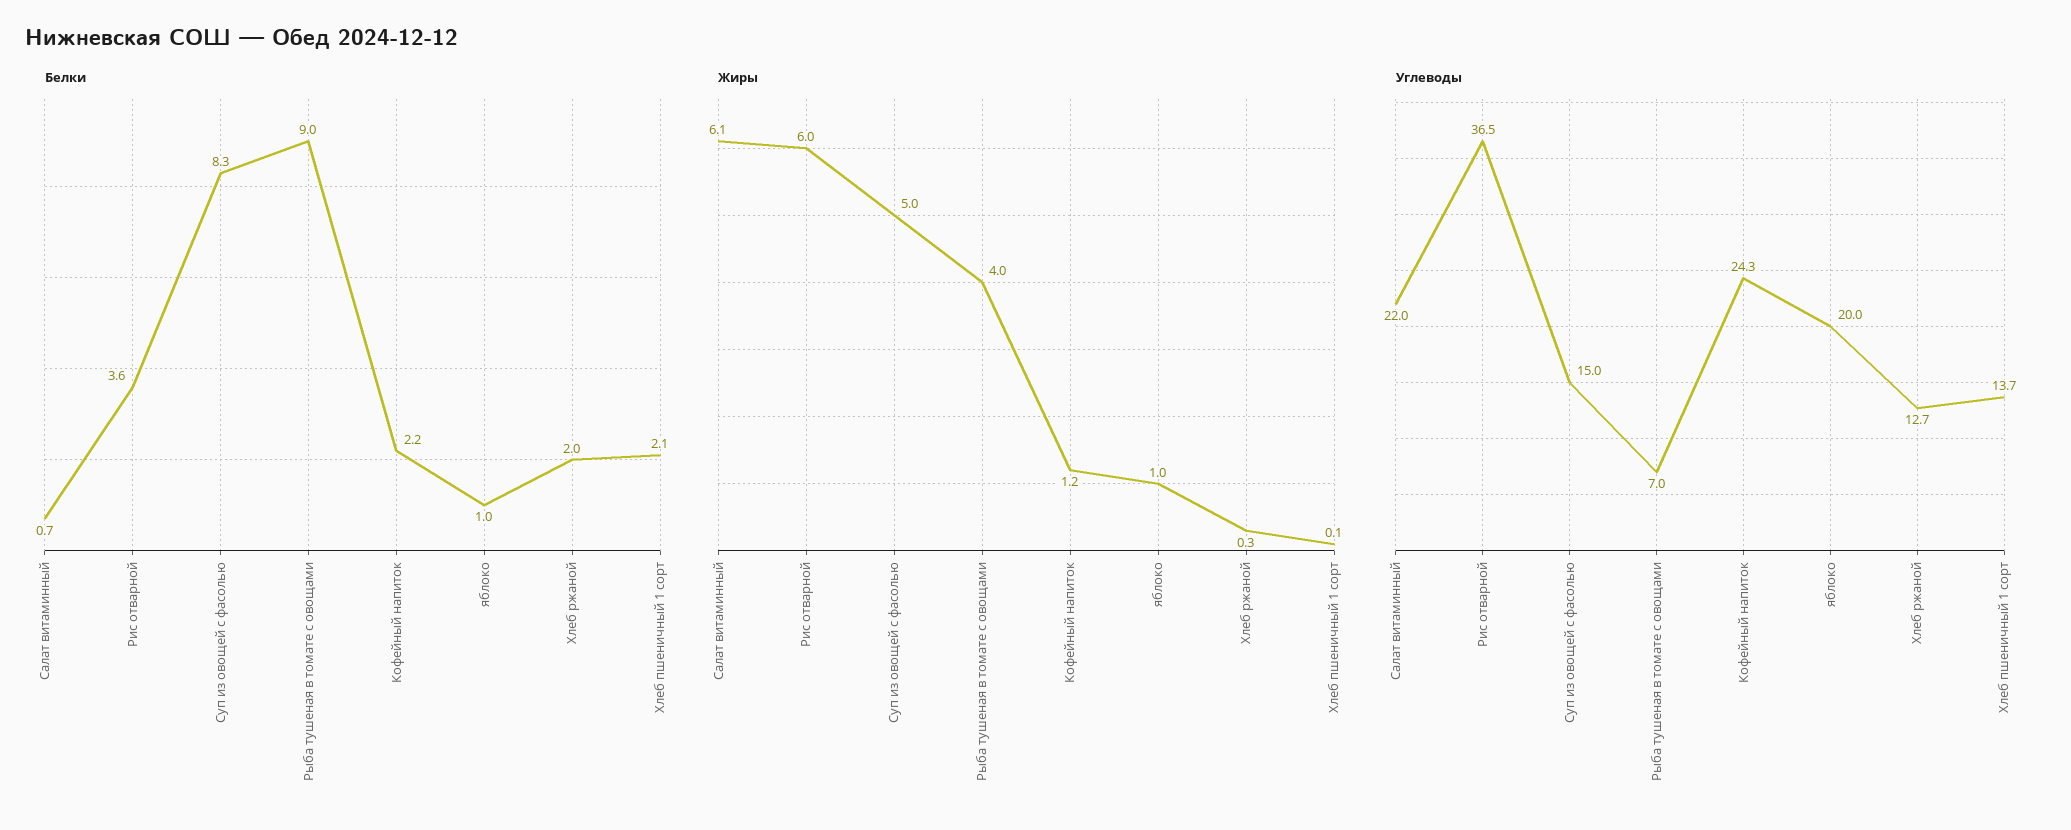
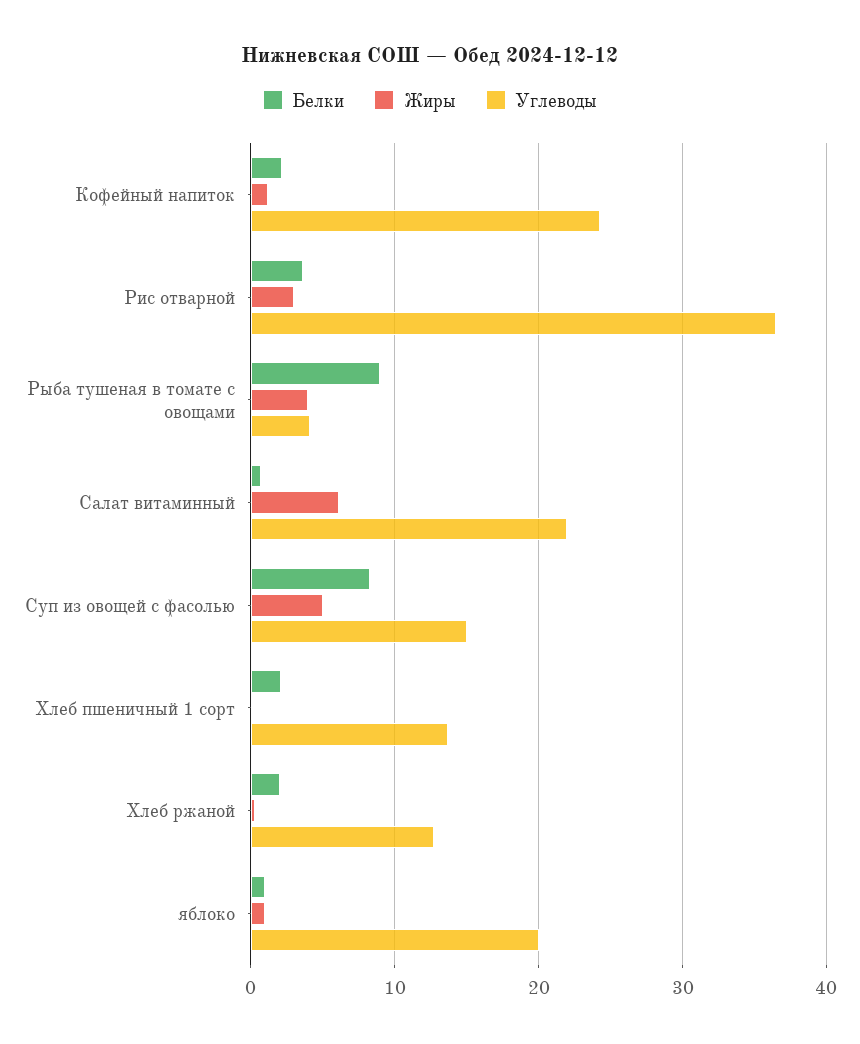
  {
    "Белки": {
      "Салат витаминный": 0.7,
      "Рис отварной": 3.6,
      "Суп из овощей с фасолью": 8.3,
      "Рыба тушеная в томате с овощами": 9,
      "Кофейный напиток": 2.2,
      "яблоко": 1,
      "Хлеб ржаной": 2,
      "Хлеб пшеничный 1 сорт": 2.1
    },
    "Жиры": {
      "Салат витаминный": 6.1,
-     "Рис отварной": 6,
+     "Рис отварной": 3,
      "Суп из овощей с фасолью": 5,
      "Рыба тушеная в томате с овощами": 4,
      "Кофейный напиток": 1.2,
      "яблоко": 1,
      "Хлеб ржаной": 0.3,
      "Хлеб пшеничный 1 сорт": 0.1
    },
    "Углеводы": {
      "Салат витаминный": 22,
      "Рис отварной": 36.5,
      "Суп из овощей с фасолью": 15,
-     "Рыба тушеная в томате с овощами": 7,
+     "Рыба тушеная в томате с овощами": 4,
      "Кофейный напиток": 24.3,
      "яблоко": 20,
      "Хлеб ржаной": 12.7,
      "Хлеб пшеничный 1 сорт": 13.7
    }
  }

